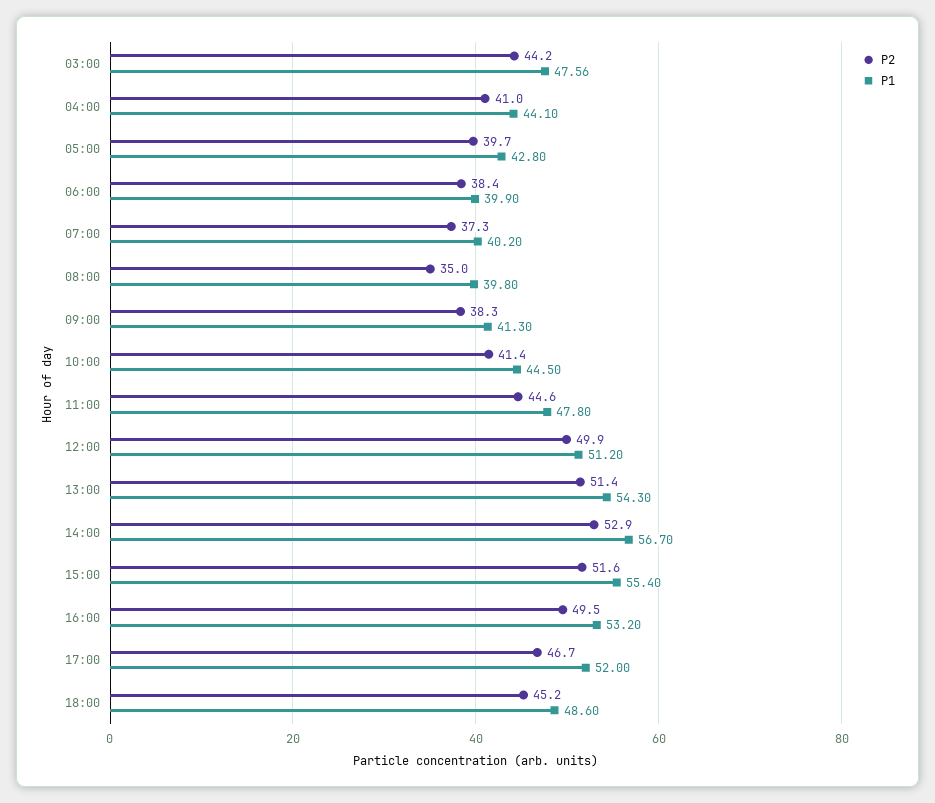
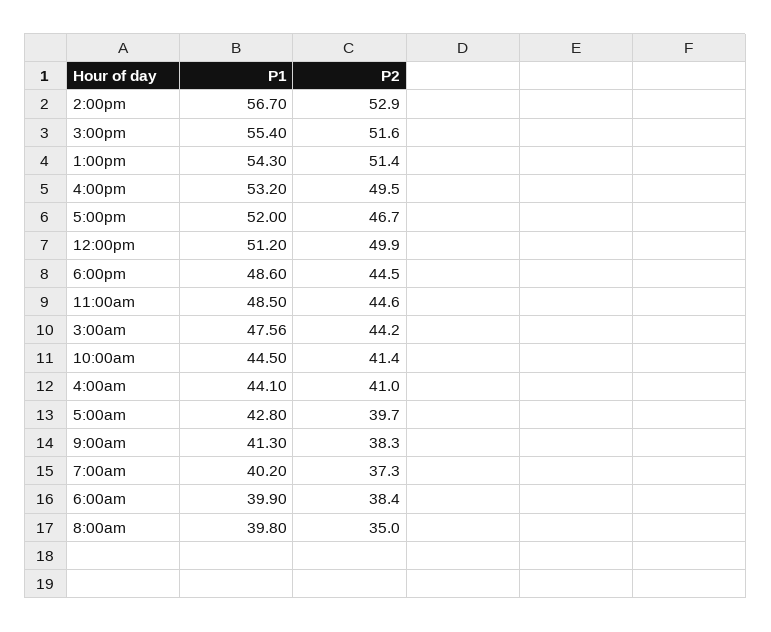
  {
    "P2": {
      "03:00": 44.2,
      "04:00": 41,
      "05:00": 39.7,
      "06:00": 38.4,
      "07:00": 37.3,
      "08:00": 35,
      "09:00": 38.3,
      "10:00": 41.4,
      "11:00": 44.6,
      "12:00": 49.9,
      "13:00": 51.4,
      "14:00": 52.9,
      "15:00": 51.6,
      "16:00": 49.5,
      "17:00": 46.7,
-     "18:00": 45.2
+     "18:00": 44.5
    },
    "P1": {
      "03:00": 47.56,
      "04:00": 44.1,
      "05:00": 42.8,
      "06:00": 39.9,
      "07:00": 40.2,
      "08:00": 39.8,
      "09:00": 41.3,
      "10:00": 44.5,
-     "11:00": 47.8,
+     "11:00": 48.5,
      "12:00": 51.2,
      "13:00": 54.3,
      "14:00": 56.7,
      "15:00": 55.4,
      "16:00": 53.2,
      "17:00": 52,
      "18:00": 48.6
    }
  }

